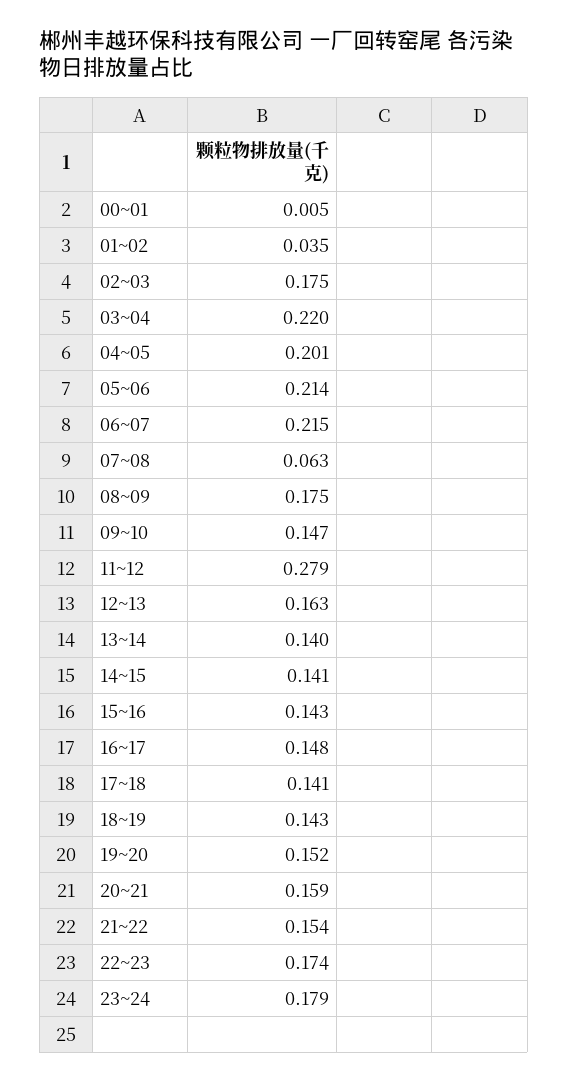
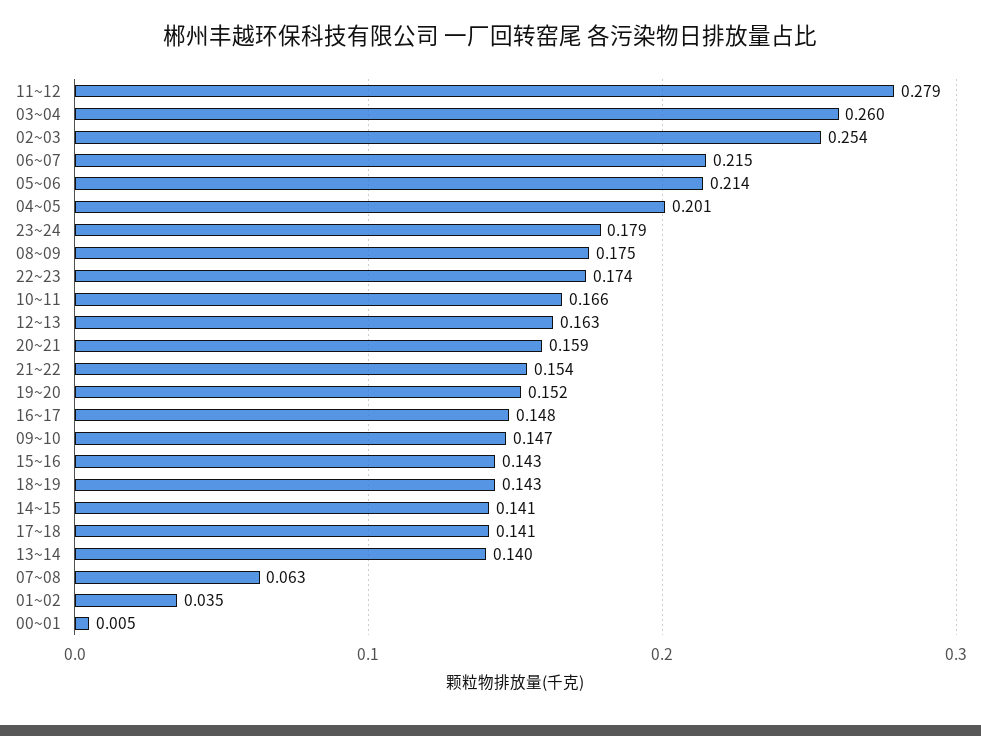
  {
    "00~01": 0.005,
    "01~02": 0.035,
-   "02~03": 0.175,
+   "02~03": 0.254,
-   "03~04": 0.22,
+   "03~04": 0.26,
    "04~05": 0.201,
    "05~06": 0.214,
    "06~07": 0.215,
    "07~08": 0.063,
    "08~09": 0.175,
    "09~10": 0.147,
    "11~12": 0.279,
    "12~13": 0.163,
    "13~14": 0.14,
    "14~15": 0.141,
    "15~16": 0.143,
    "16~17": 0.148,
    "17~18": 0.141,
    "18~19": 0.143,
    "19~20": 0.152,
    "20~21": 0.159,
    "21~22": 0.154,
    "22~23": 0.174,
-   "23~24": 0.179
+   "23~24": 0.179,
+   "10~11": 0.166
  }

